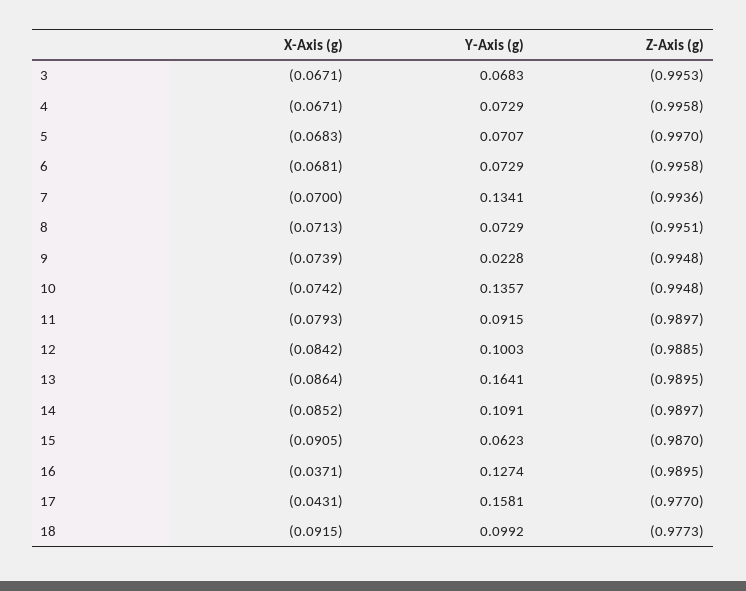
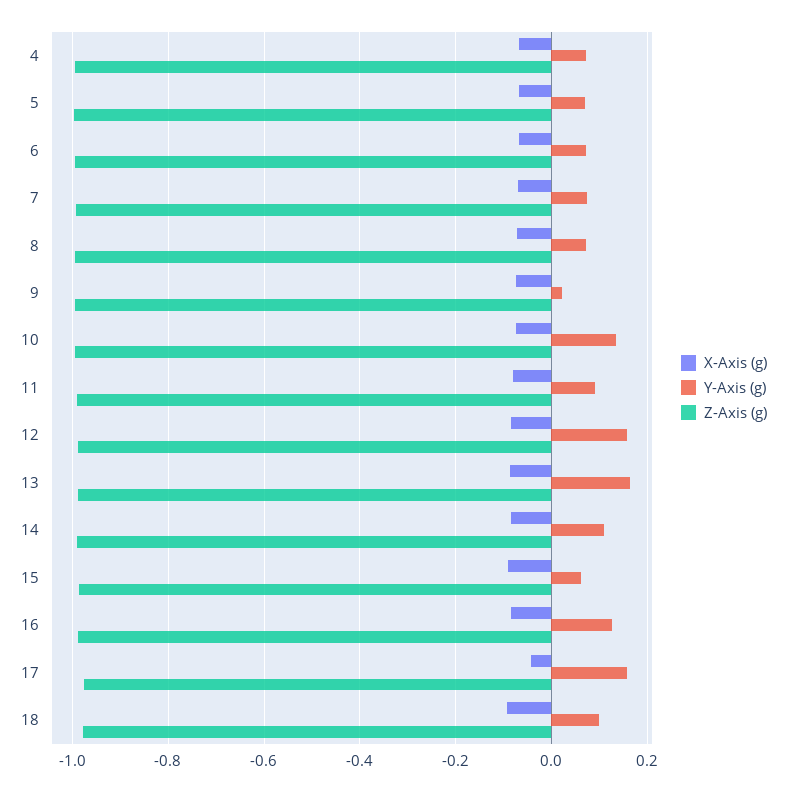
  {
    "X-Axis (g)": {
-     "3": -0.0671,
      "4": -0.0671,
      "5": -0.0683,
      "6": -0.0681,
      "7": -0.07,
      "8": -0.0713,
      "9": -0.0739,
      "10": -0.0742,
      "11": -0.0793,
      "12": -0.0842,
      "13": -0.0864,
      "14": -0.0852,
      "15": -0.0905,
-     "16": -0.0371,
+     "16": -0.08,
      "17": -0.0431,
      "18": -0.0915
    },
    "Y-Axis (g)": {
-     "3": 0.0683,
      "4": 0.0729,
      "5": 0.0707,
      "6": 0.0729,
-     "7": 0.1341,
+     "7": 0.08,
      "8": 0.0729,
      "9": 0.0228,
      "10": 0.1357,
      "11": 0.0915,
-     "12": 0.1003,
+     "12": 0.16,
      "13": 0.1641,
      "14": 0.1091,
      "15": 0.0623,
      "16": 0.1274,
      "17": 0.1581,
      "18": 0.0992
    },
    "Z-Axis (g)": {
-     "3": -0.9953,
      "4": -0.9958,
      "5": -0.997,
      "6": -0.9958,
      "7": -0.9936,
      "8": -0.9951,
      "9": -0.9948,
      "10": -0.9948,
      "11": -0.9897,
      "12": -0.9885,
      "13": -0.9895,
      "14": -0.9897,
      "15": -0.987,
      "16": -0.9895,
      "17": -0.977,
      "18": -0.9773
    }
  }

